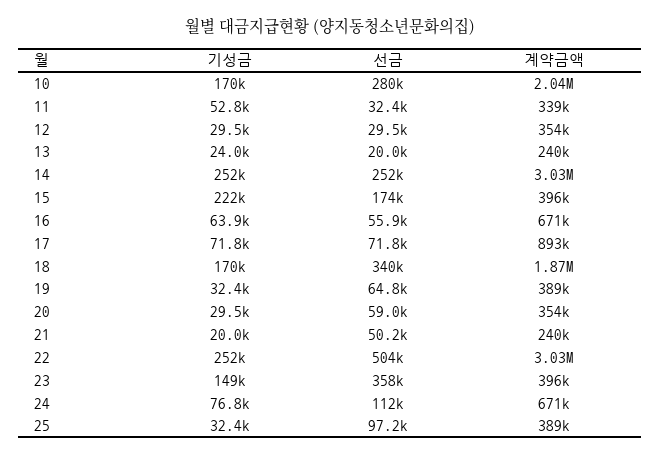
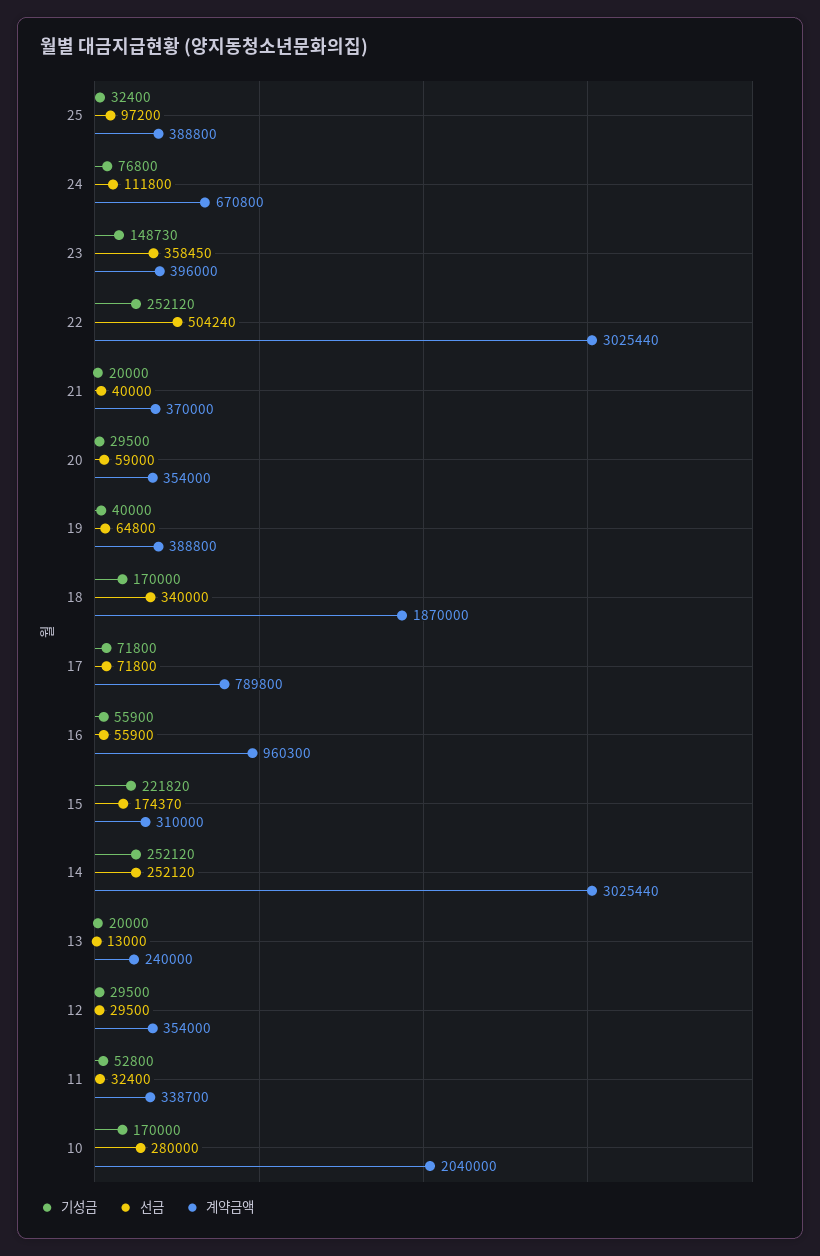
  {
    "기성금": {
      "10": 170000,
      "11": 52800,
      "12": 29500,
-     "13": 24000,
+     "13": 20000,
      "14": 252120,
      "15": 221820,
-     "16": 63900,
+     "16": 55900,
      "17": 71800,
      "18": 170000,
-     "19": 32400,
+     "19": 40000,
      "20": 29500,
      "21": 20000,
      "22": 252120,
      "23": 148730,
      "24": 76800,
      "25": 32400
    },
    "선금": {
      "10": 280000,
      "11": 32400,
      "12": 29500,
-     "13": 20000,
+     "13": 13000,
      "14": 252120,
      "15": 174370,
      "16": 55900,
      "17": 71800,
      "18": 340000,
      "19": 64800,
      "20": 59000,
-     "21": 50200,
+     "21": 40000,
      "22": 504240,
      "23": 358450,
      "24": 111800,
      "25": 97200
    },
    "계약금액": {
      "10": 2040000,
      "11": 338700,
      "12": 354000,
      "13": 240000,
      "14": 3025440,
-     "15": 396000,
+     "15": 310000,
-     "16": 671000,
+     "16": 960300,
-     "17": 893000,
+     "17": 789800,
      "18": 1870000,
      "19": 388800,
      "20": 354000,
-     "21": 240000,
+     "21": 370000,
      "22": 3025440,
      "23": 396000,
      "24": 670800,
      "25": 388800
    }
  }

